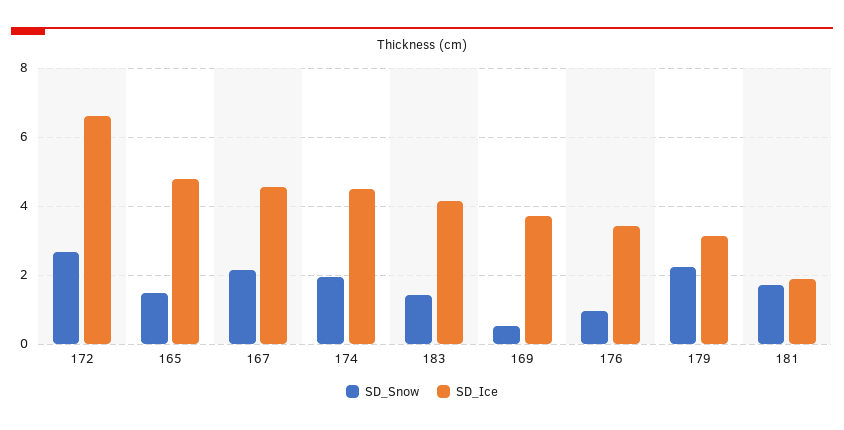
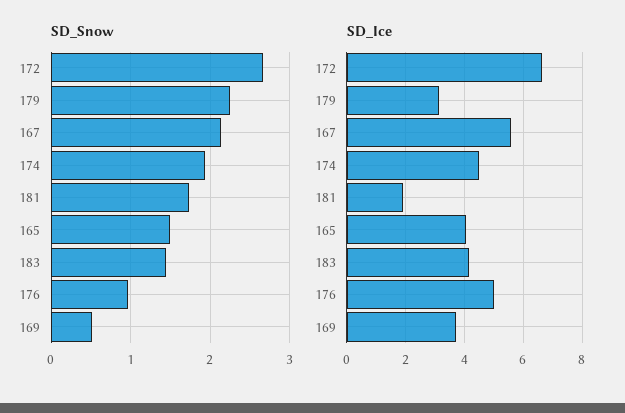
  {
    "SD_Snow": {
      "172": 2.7,
      "165": 1.5,
      "167": 2.1,
      "174": 1.9,
      "183": 1.4,
      "169": 0.5,
      "176": 1,
      "179": 2.2,
      "181": 1.7
    },
    "SD_Ice": {
      "172": 6.6,
-     "165": 4.8,
+     "165": 4,
-     "167": 4.6,
+     "167": 5.5,
      "174": 4.6,
      "183": 4.2,
      "169": 3.8,
-     "176": 3.4,
+     "176": 5,
      "179": 3.2,
      "181": 1.8
    }
  }

